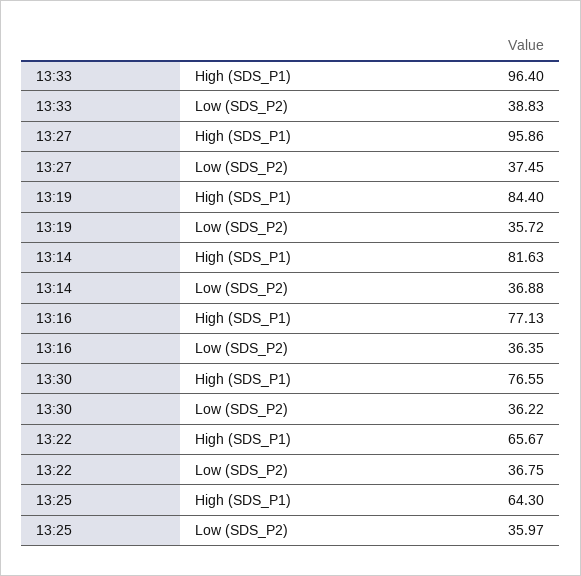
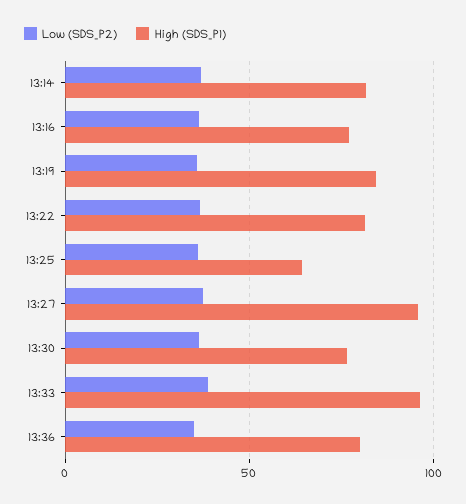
  {
    "High (SDS_P1)": {
      "13:33": 96.4,
      "13:27": 95.86,
      "13:19": 84.4,
      "13:14": 81.63,
      "13:16": 77.13,
      "13:30": 76.55,
-     "13:22": 65.67,
+     "13:22": 80,
-     "13:25": 64.3
+     "13:25": 64.3,
+     "13:36": 80
    },
    "Low (SDS_P2)": {
      "13:33": 38.83,
      "13:27": 37.45,
      "13:19": 35.72,
      "13:14": 36.88,
      "13:16": 36.35,
      "13:30": 36.22,
      "13:22": 36.75,
-     "13:25": 35.97
+     "13:25": 35.97,
+     "13:36": 35
    }
  }

